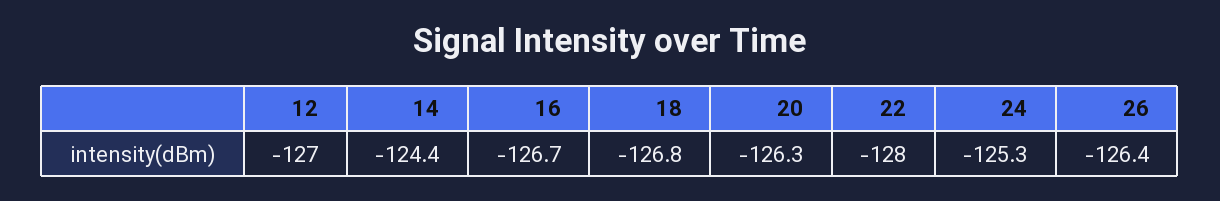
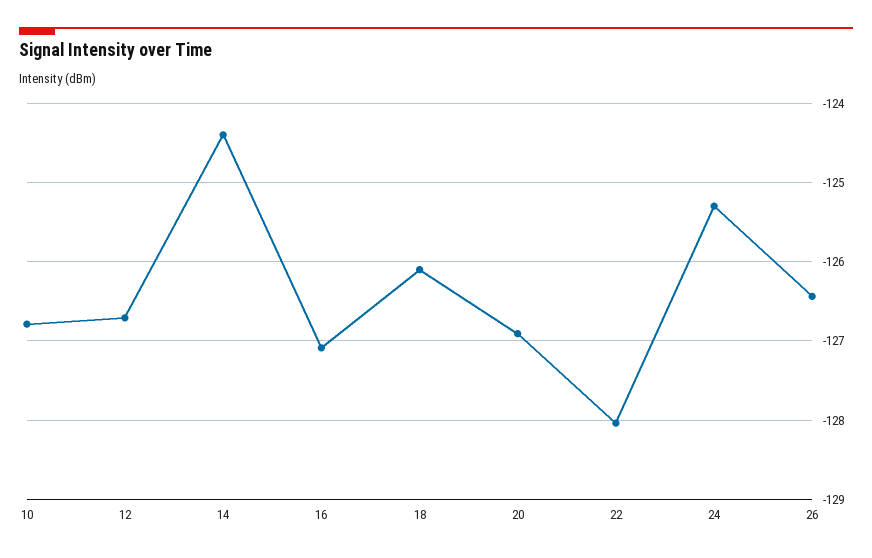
  {
-   "12": -127,
+   "12": -126.7,
    "14": -124.4,
-   "16": -126.7,
+   "16": -127.1,
-   "18": -126.8,
+   "18": -126.1,
-   "20": -126.3,
+   "20": -126.9,
    "22": -128,
    "24": -125.3,
-   "26": -126.4
+   "26": -126.4,
+   "10": -126.8
  }

